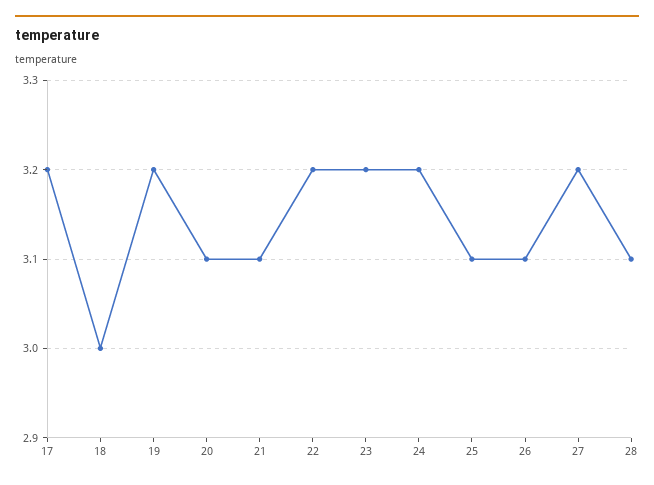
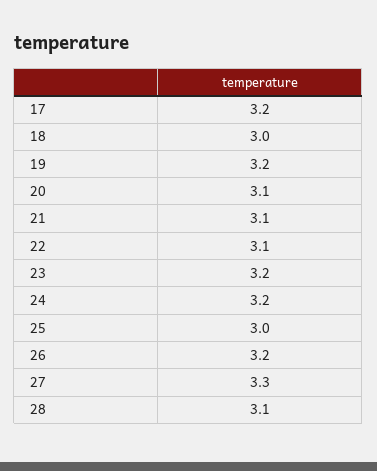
  {
    "17": 3.2,
    "18": 3,
    "19": 3.2,
    "20": 3.1,
    "21": 3.1,
-   "22": 3.2,
+   "22": 3.1,
    "23": 3.2,
    "24": 3.2,
-   "25": 3.1,
+   "25": 3,
-   "26": 3.1,
+   "26": 3.2,
-   "27": 3.2,
+   "27": 3.3,
    "28": 3.1
  }

